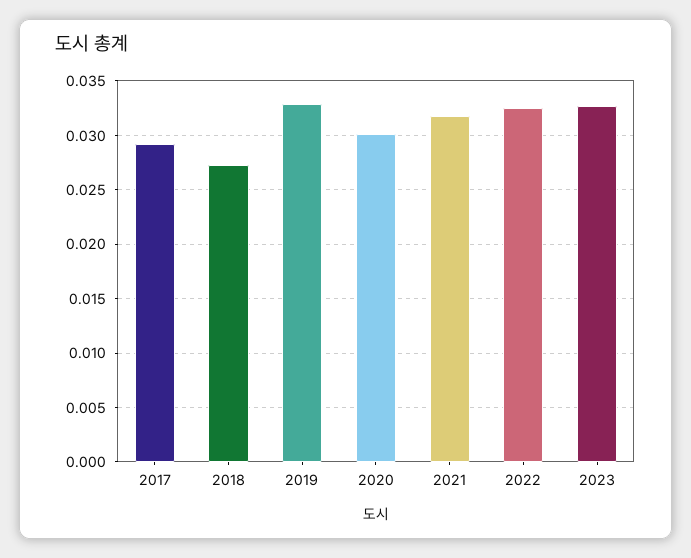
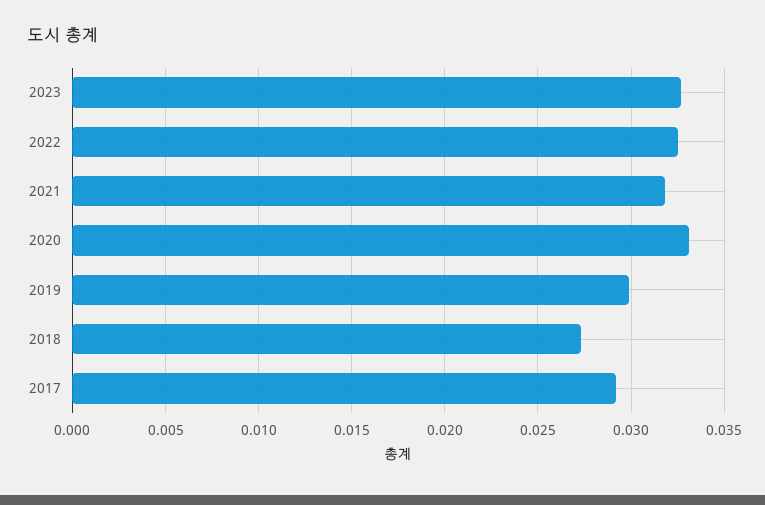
  {
    "2017": 0.029,
    "2018": 0.0275,
-   "2019": 0.033,
+   "2019": 0.03,
-   "2020": 0.03,
+   "2020": 0.033,
    "2021": 0.032,
    "2022": 0.0325,
    "2023": 0.0325
  }

